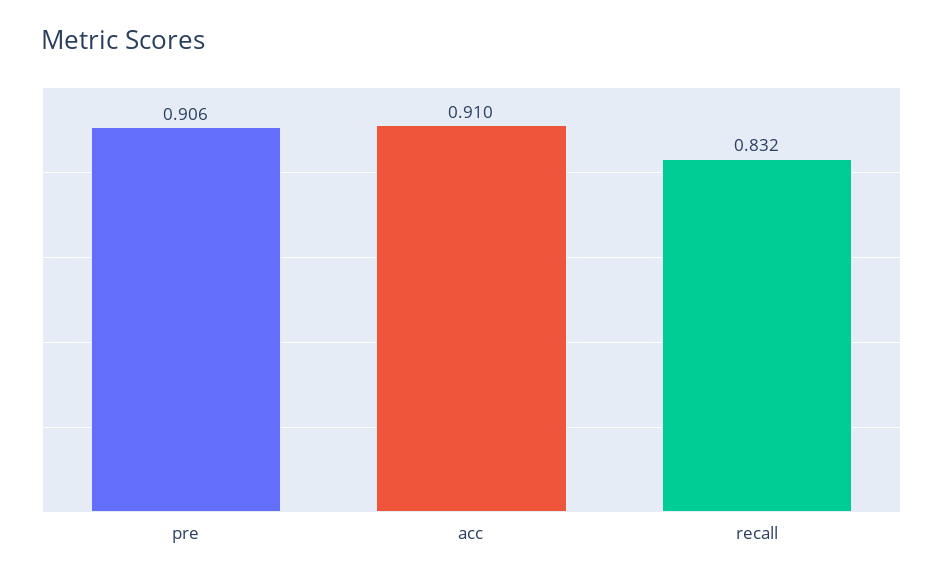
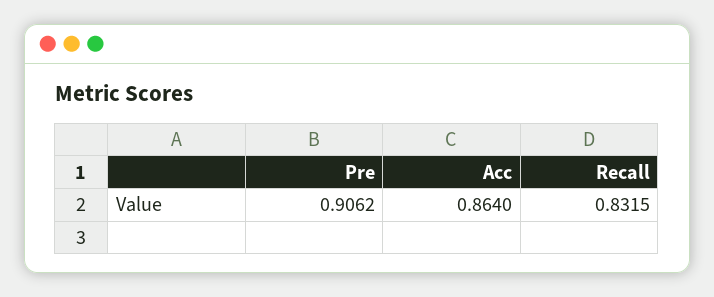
  {
    "pre": 0.9062,
-   "acc": 0.91,
+   "acc": 0.864,
    "recall": 0.8315
  }

